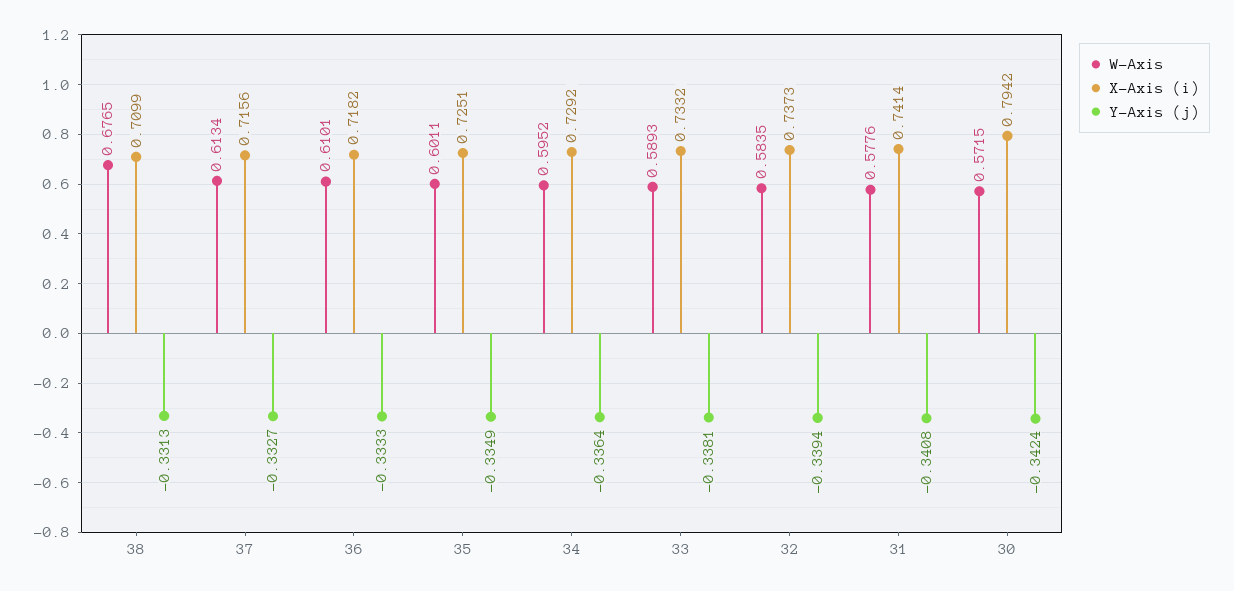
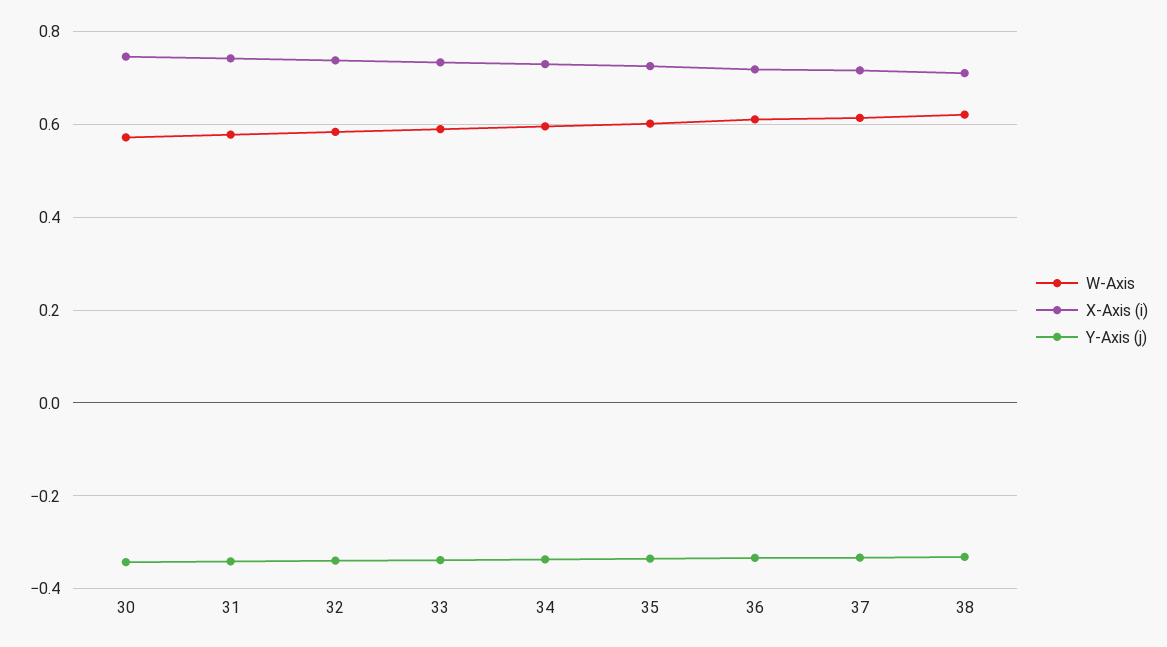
  {
    "W-Axis": {
-     "38": 0.6765,
+     "38": 0.62,
      "37": 0.6134,
      "36": 0.6101,
      "35": 0.6011,
      "34": 0.5952,
      "33": 0.5893,
      "32": 0.5835,
      "31": 0.5776,
      "30": 0.5715
    },
    "X-Axis (i)": {
      "38": 0.7099,
      "37": 0.7156,
      "36": 0.7182,
      "35": 0.7251,
      "34": 0.7292,
      "33": 0.7332,
      "32": 0.7373,
      "31": 0.7414,
-     "30": 0.7942
+     "30": 0.74
    },
    "Y-Axis (j)": {
      "38": -0.3313,
      "37": -0.3327,
      "36": -0.3333,
      "35": -0.3349,
      "34": -0.3364,
      "33": -0.3381,
      "32": -0.3394,
      "31": -0.3408,
      "30": -0.3424
    }
  }

